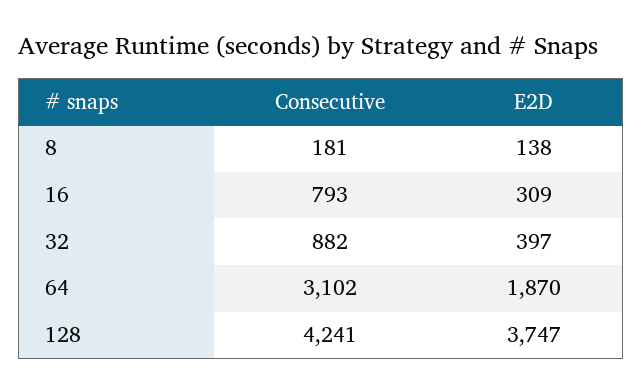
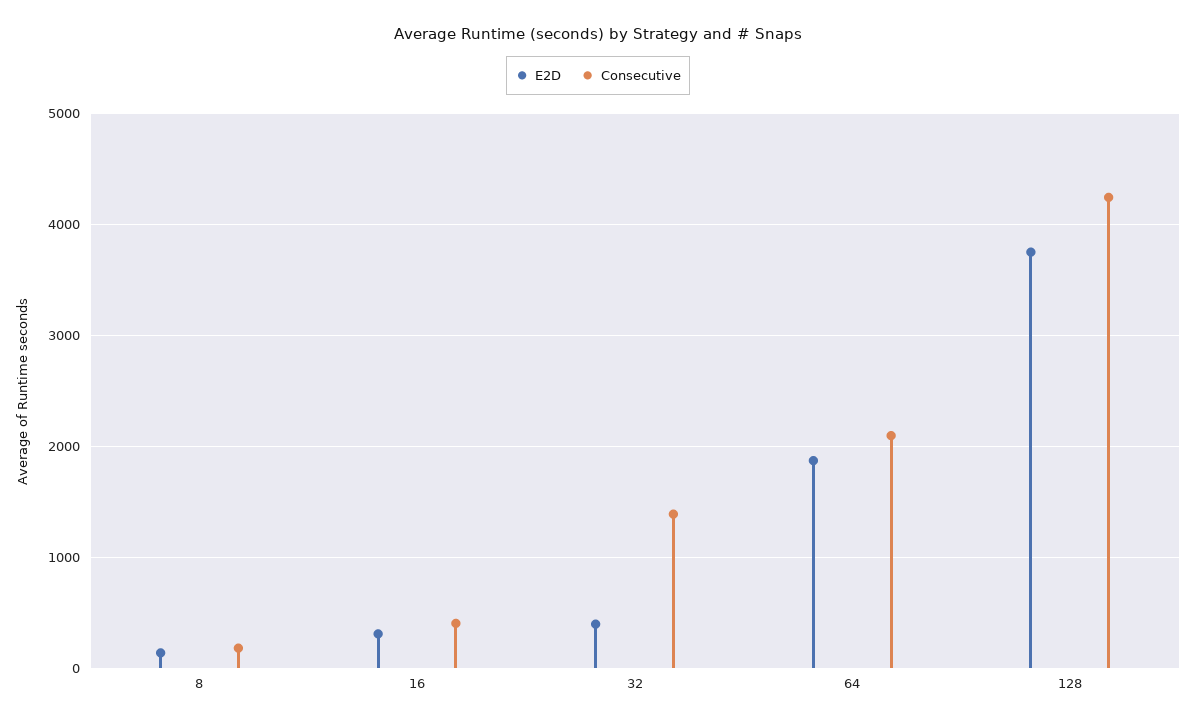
  {
    "Consecutive": {
      "8": 181,
-     "16": 793,
+     "16": 400,
-     "32": 882,
+     "32": 1400,
-     "64": 3102,
+     "64": 2100,
      "128": 4241
    },
    "E2D": {
      "8": 138,
      "16": 309,
      "32": 397,
      "64": 1870,
      "128": 3747
    }
  }

